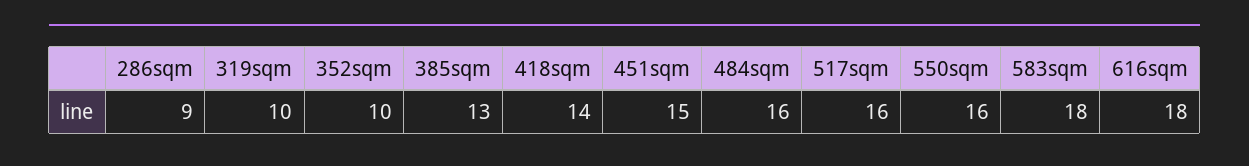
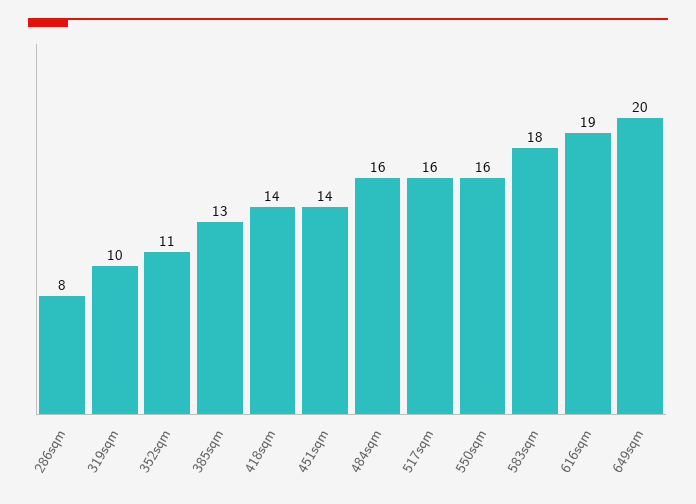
  {
-   "286sqm": 9,
+   "286sqm": 8,
    "319sqm": 10,
-   "352sqm": 10,
+   "352sqm": 11,
    "385sqm": 13,
    "418sqm": 14,
-   "451sqm": 15,
+   "451sqm": 14,
    "484sqm": 16,
    "517sqm": 16,
    "550sqm": 16,
    "583sqm": 18,
-   "616sqm": 18
+   "616sqm": 19,
+   "649sqm": 20
  }

